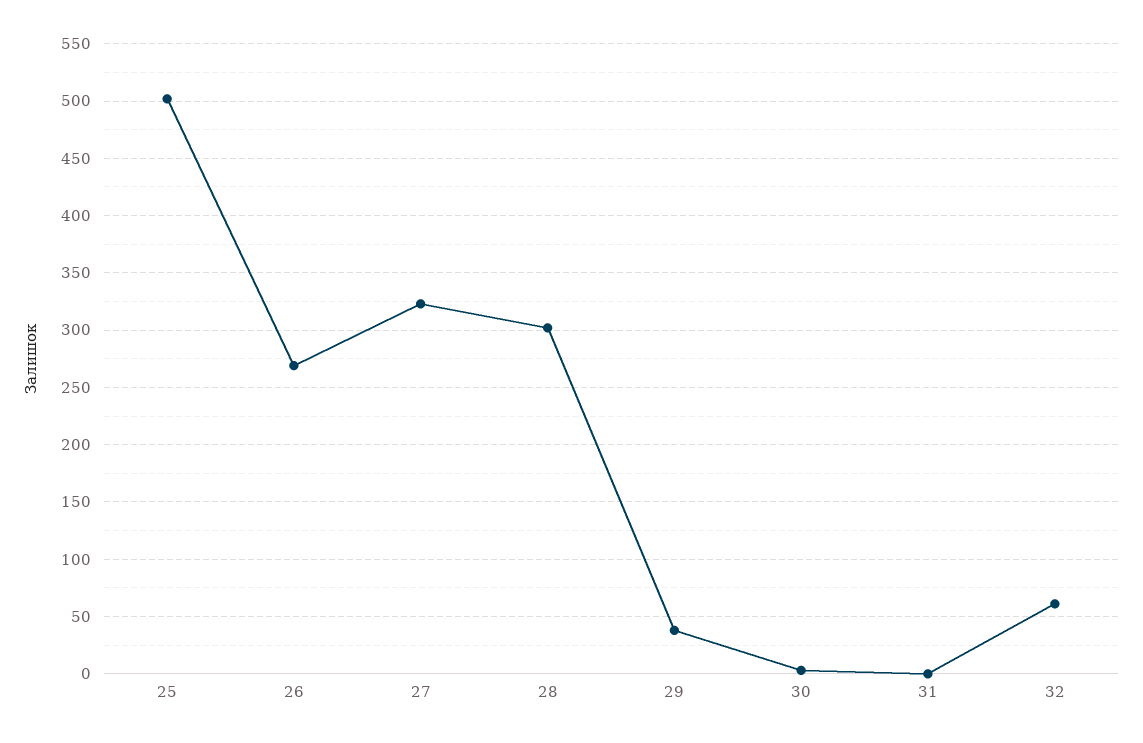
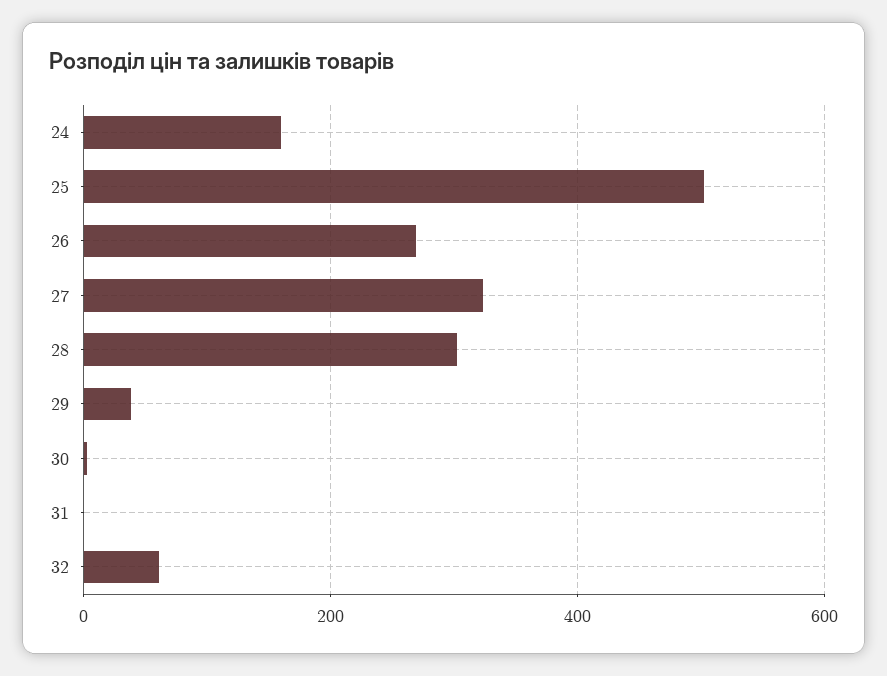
  {
    "25": 500,
    "26": 270,
    "27": 320,
    "28": 300,
    "29": 40,
    "30": 0,
    "31": 0,
-   "32": 60
+   "32": 60,
+   "24": 160
  }

